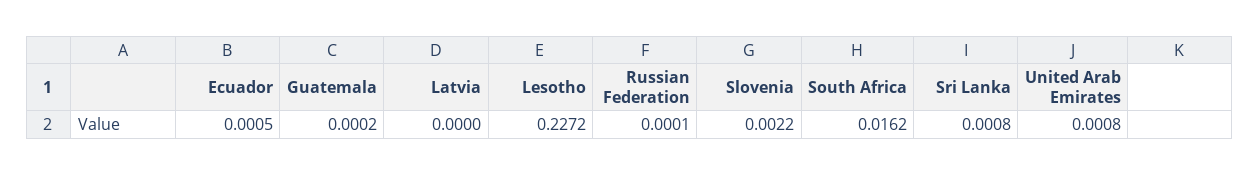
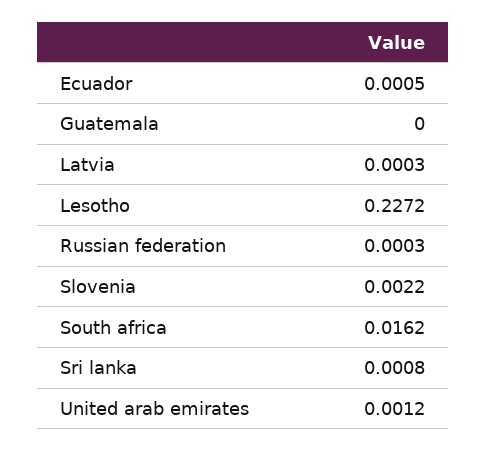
  {
    "Ecuador": 0.0005,
-   "Guatemala": 0.0002,
+   "Guatemala": 0,
-   "Latvia": 0,
+   "Latvia": 0.0003,
    "Lesotho": 0.2272,
-   "Russian Federation": 0.0001,
+   "Russian Federation": 0.0003,
    "Slovenia": 0.0022,
    "South Africa": 0.0162,
    "Sri Lanka": 0.0008,
-   "United Arab Emirates": 0.0008
+   "United Arab Emirates": 0.0012
  }

